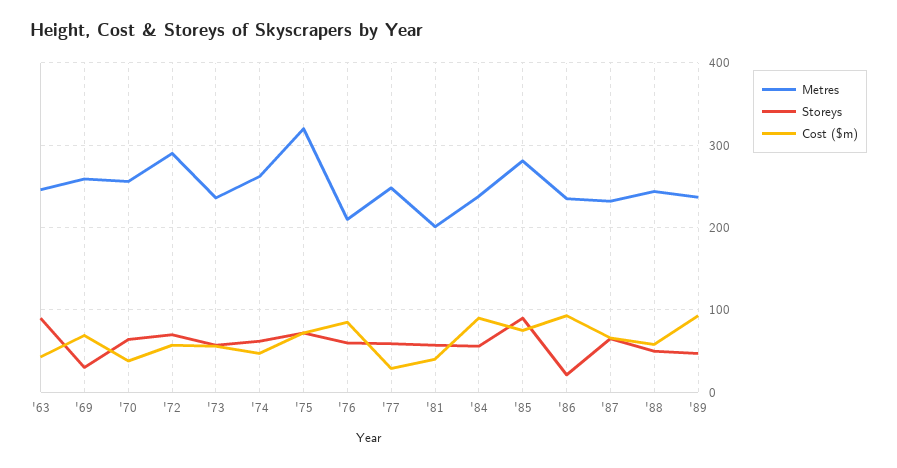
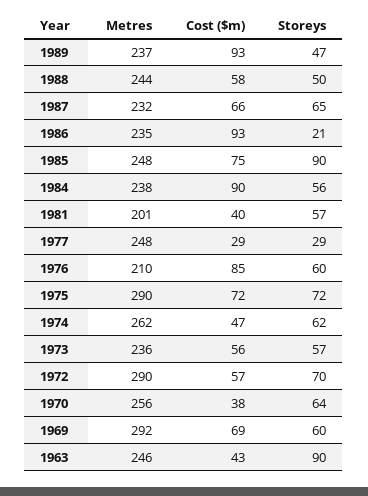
  {
    "Metres": {
      "'63": 246,
-     "'69": 260,
+     "'69": 292,
      "'70": 256,
      "'72": 290,
      "'73": 236,
      "'74": 262,
-     "'75": 320,
+     "'75": 290,
      "'76": 210,
      "'77": 248,
      "'81": 201,
      "'84": 238,
-     "'85": 280,
+     "'85": 248,
      "'86": 235,
      "'87": 232,
      "'88": 244,
      "'89": 237
    },
    "Storeys": {
      "'63": 90,
-     "'69": 30,
+     "'69": 60,
      "'70": 64,
      "'72": 70,
      "'73": 57,
      "'74": 62,
      "'75": 72,
      "'76": 60,
-     "'77": 60,
+     "'77": 29,
      "'81": 57,
      "'84": 56,
      "'85": 90,
      "'86": 21,
      "'87": 65,
      "'88": 50,
      "'89": 47
    },
    "Cost ($m)": {
      "'63": 43,
      "'69": 69,
      "'70": 38,
      "'72": 57,
      "'73": 56,
      "'74": 47,
      "'75": 72,
      "'76": 85,
      "'77": 29,
      "'81": 40,
      "'84": 90,
      "'85": 75,
      "'86": 93,
      "'87": 66,
      "'88": 58,
      "'89": 93
    }
  }

